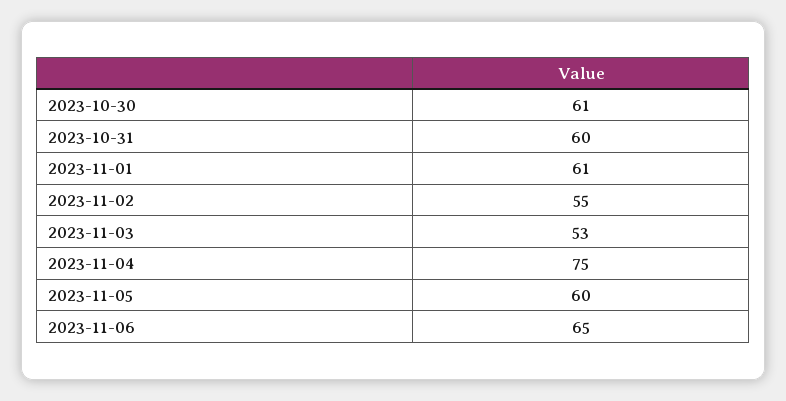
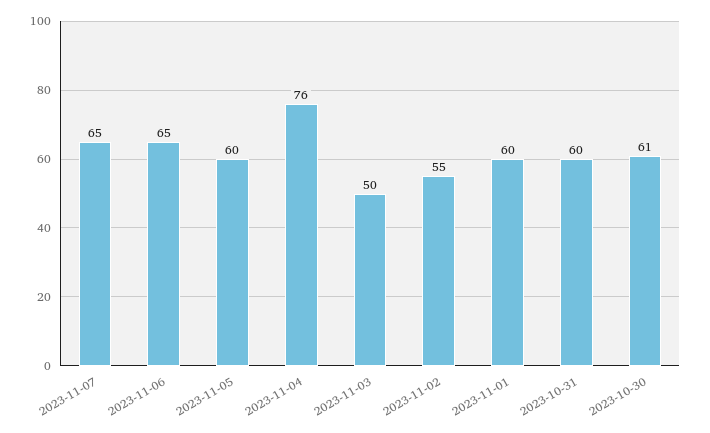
  {
    "2023-10-30": 61,
    "2023-10-31": 60,
-   "2023-11-01": 61,
+   "2023-11-01": 60,
    "2023-11-02": 55,
-   "2023-11-03": 53,
+   "2023-11-03": 50,
-   "2023-11-04": 75,
+   "2023-11-04": 76,
    "2023-11-05": 60,
-   "2023-11-06": 65
+   "2023-11-06": 65,
+   "2023-11-07": 65
  }

